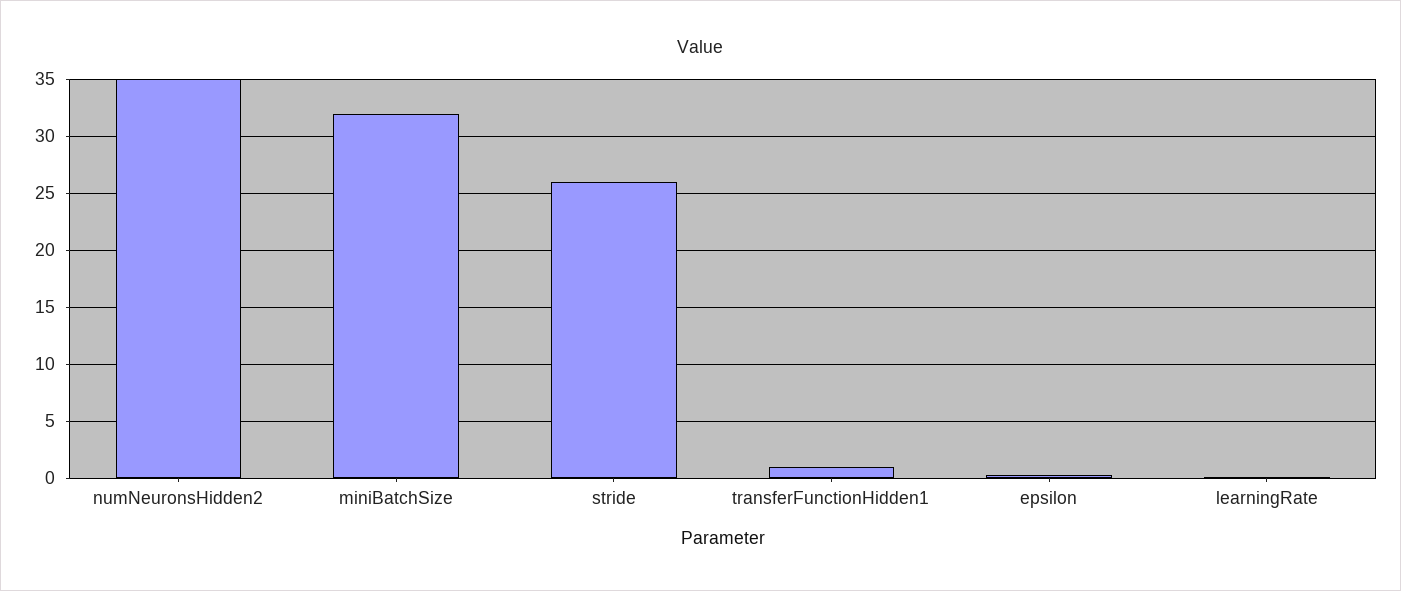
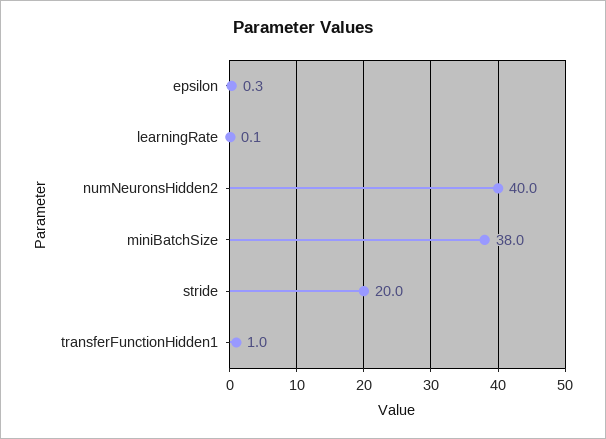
  {
-   "numNeuronsHidden2": 35,
+   "numNeuronsHidden2": 40,
-   "miniBatchSize": 32,
+   "miniBatchSize": 38,
-   "stride": 26,
+   "stride": 20,
    "transferFunctionHidden1": 1,
    "epsilon": 0.3,
    "learningRate": 0.1
  }

